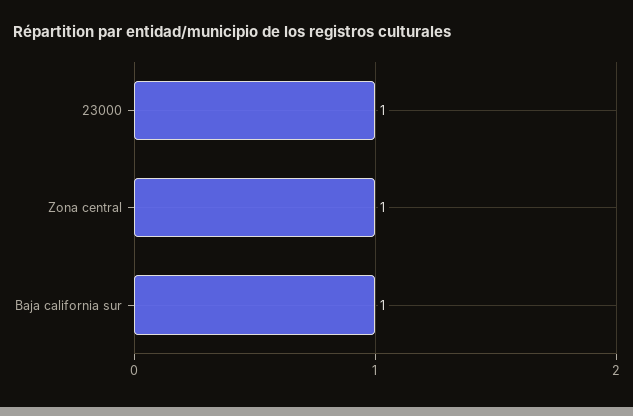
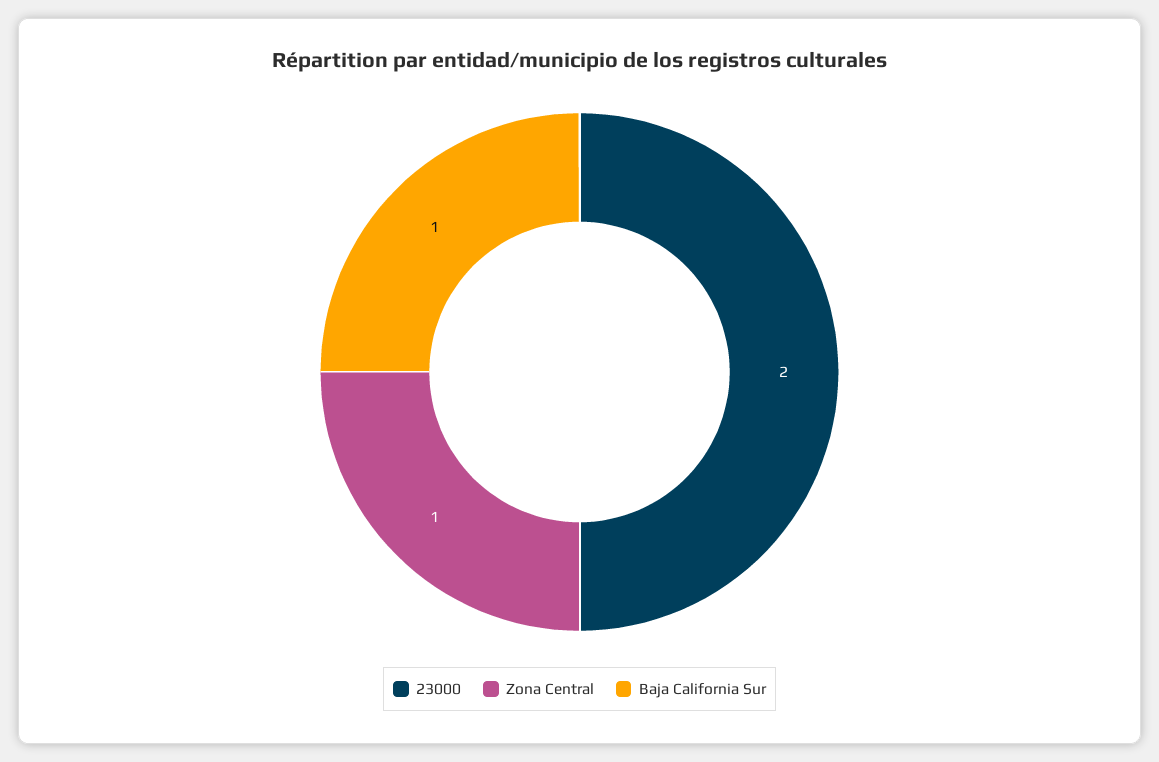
  {
-   "23000": 1,
+   "23000": 2,
    "Zona central": 1,
    "Baja california sur": 1
  }

